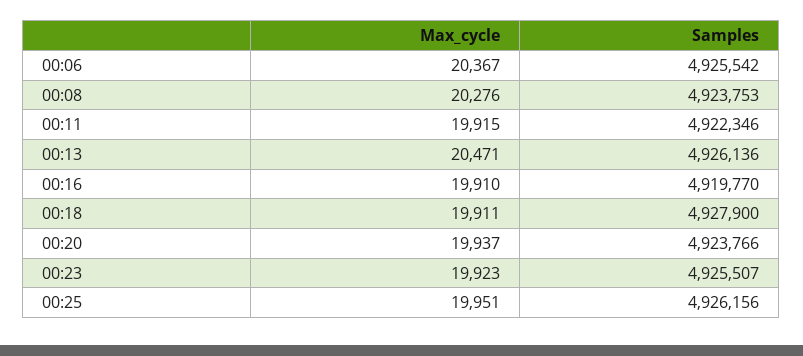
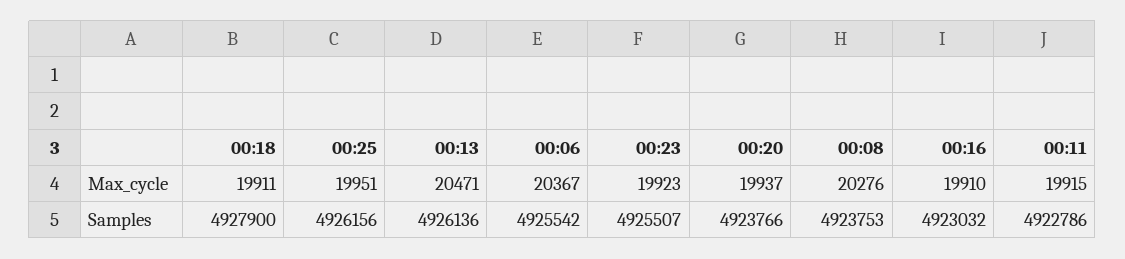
  {
    "Max_cycle": {
      "00:06": 20367,
      "00:08": 20276,
      "00:11": 19915,
      "00:13": 20471,
      "00:16": 19910,
      "00:18": 19911,
      "00:20": 19937,
      "00:23": 19923,
      "00:25": 19951
    },
    "Samples": {
      "00:06": 4925542,
      "00:08": 4923753,
-     "00:11": 4922346,
+     "00:11": 4922786,
      "00:13": 4926136,
-     "00:16": 4919770,
+     "00:16": 4923032,
      "00:18": 4927900,
      "00:20": 4923766,
      "00:23": 4925507,
      "00:25": 4926156
    }
  }

